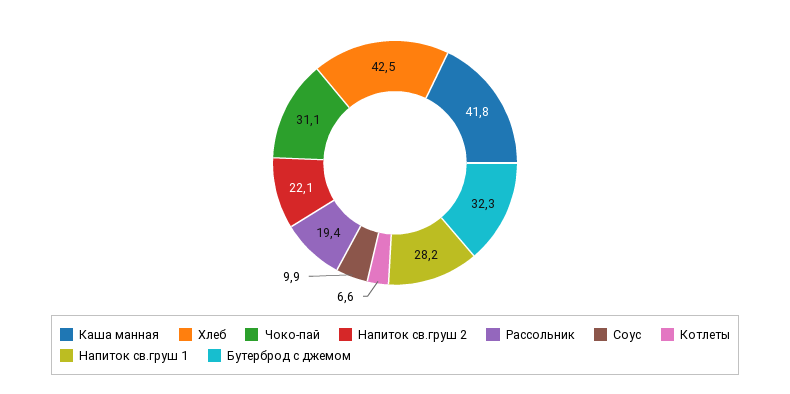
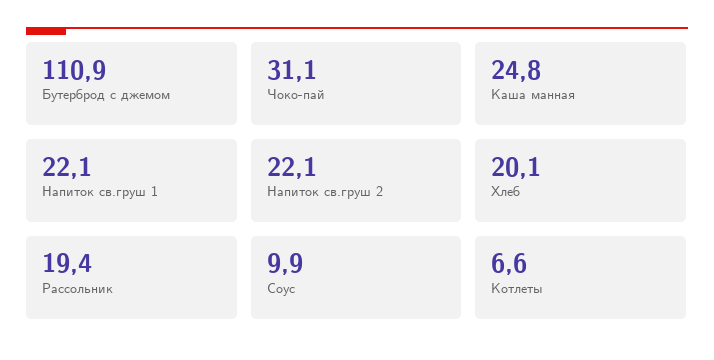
  {
-   "Каша манная": 41.8,
+   "Каша манная": 24.8,
-   "Хлеб": 42.5,
+   "Хлеб": 20.1,
    "Чоко-пай": 31.1,
    "Напиток св.груш 2": 22.1,
    "Рассольник": 19.4,
    "Соус": 9.9,
    "Котлеты": 6.6,
-   "Напиток св.груш 1": 28.2,
+   "Напиток св.груш 1": 22.1,
-   "Бутерброд с джемом": 32.3
+   "Бутерброд с джемом": 110.9
  }

